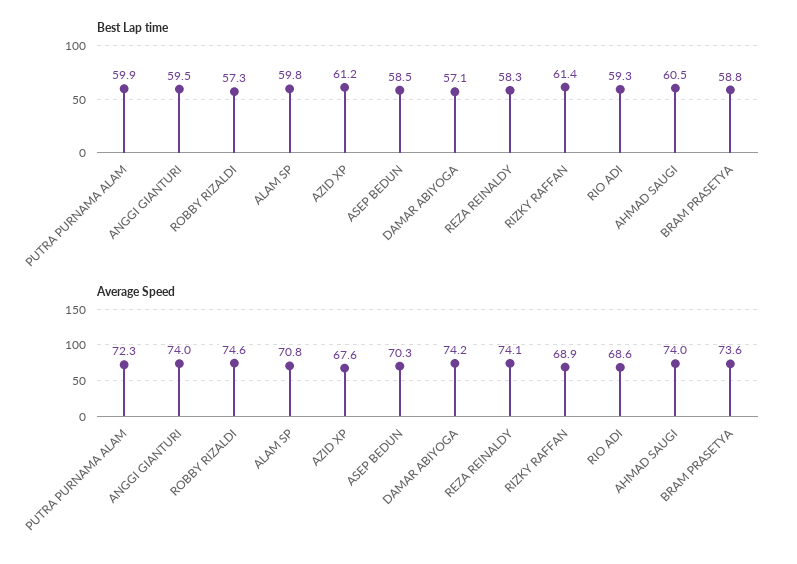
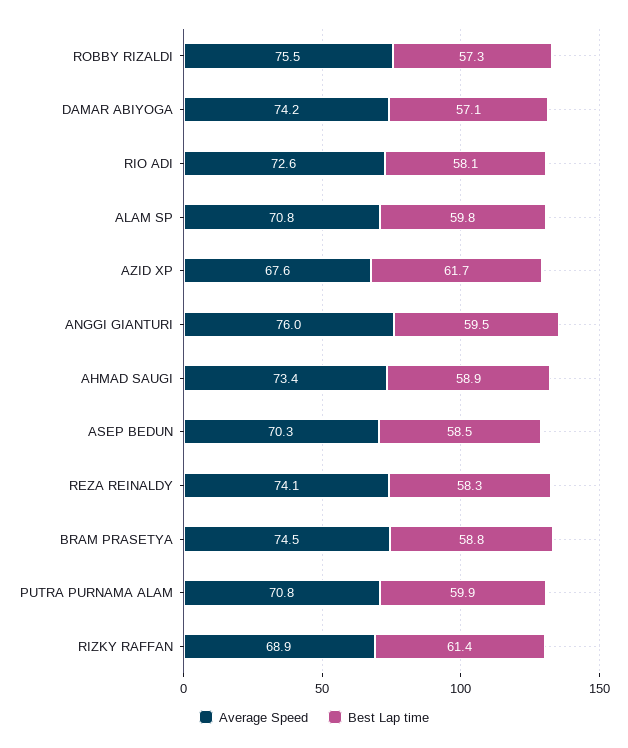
  {
    "Best Lap time": {
      "PUTRA PURNAMA ALAM": 59.9,
      "ANGGI GIANTURI": 59.5,
      "ROBBY RIZALDI": 57.3,
      "ALAM SP": 59.8,
-     "AZID XP": 61.2,
+     "AZID XP": 61.7,
      "ASEP BEDUN": 58.5,
      "DAMAR ABIYOGA": 57.1,
      "REZA REINALDY": 58.3,
      "RIZKY RAFFAN": 61.4,
-     "RIO ADI": 59.3,
+     "RIO ADI": 58.1,
-     "AHMAD SAUGI": 60.5,
+     "AHMAD SAUGI": 58.9,
      "BRAM PRASETYA": 58.8
    },
    "Average Speed": {
-     "PUTRA PURNAMA ALAM": 72.3,
+     "PUTRA PURNAMA ALAM": 70.8,
-     "ANGGI GIANTURI": 74,
+     "ANGGI GIANTURI": 76,
-     "ROBBY RIZALDI": 74.6,
+     "ROBBY RIZALDI": 75.5,
      "ALAM SP": 70.8,
      "AZID XP": 67.6,
      "ASEP BEDUN": 70.3,
      "DAMAR ABIYOGA": 74.2,
      "REZA REINALDY": 74.1,
      "RIZKY RAFFAN": 68.9,
-     "RIO ADI": 68.6,
+     "RIO ADI": 72.6,
-     "AHMAD SAUGI": 74,
+     "AHMAD SAUGI": 73.4,
-     "BRAM PRASETYA": 73.6
+     "BRAM PRASETYA": 74.5
    }
  }

